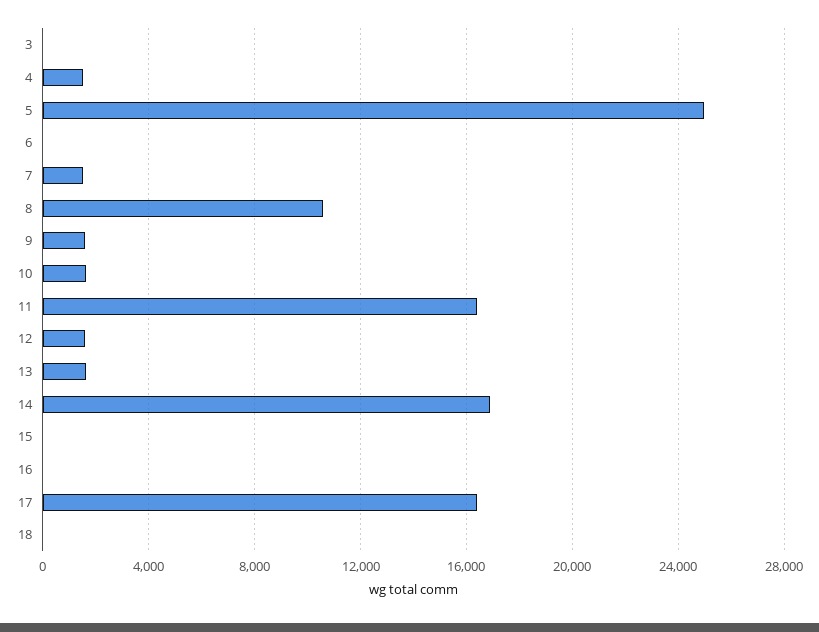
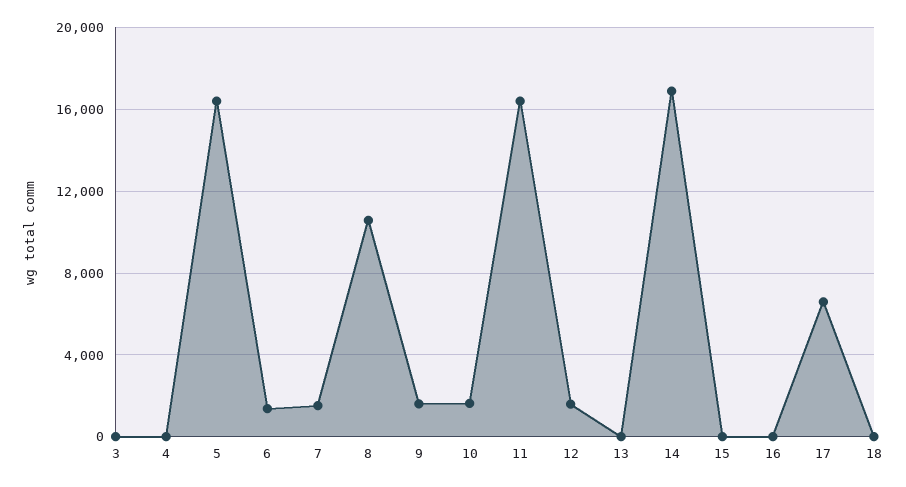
  {
    "3": 0,
-   "4": 1500,
+   "4": 0,
-   "5": 25000,
+   "5": 16500,
-   "6": 0,
+   "6": 1500,
    "7": 1500,
    "8": 10500,
    "9": 1500,
    "10": 1500,
    "11": 16500,
    "12": 1500,
-   "13": 1500,
+   "13": 0,
    "14": 17000,
    "15": 0,
    "16": 0,
-   "17": 16500,
+   "17": 6500,
    "18": 0
  }

